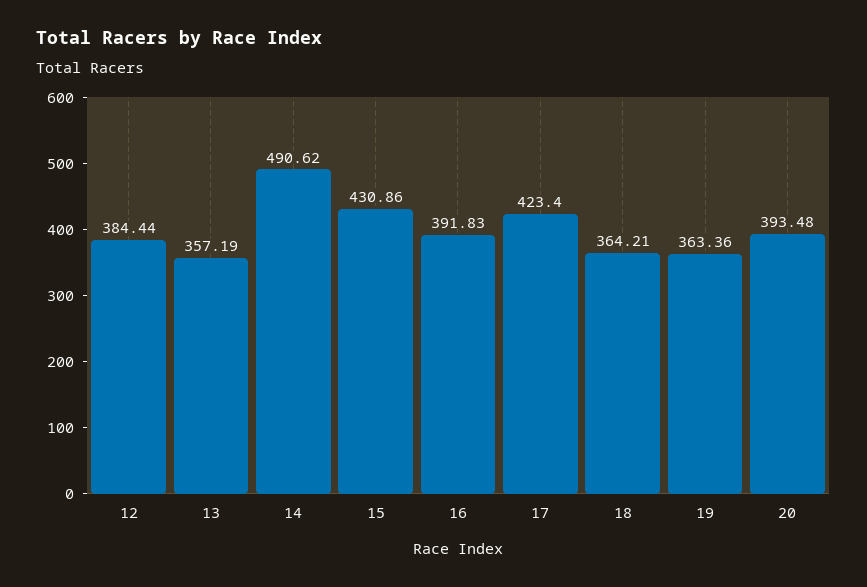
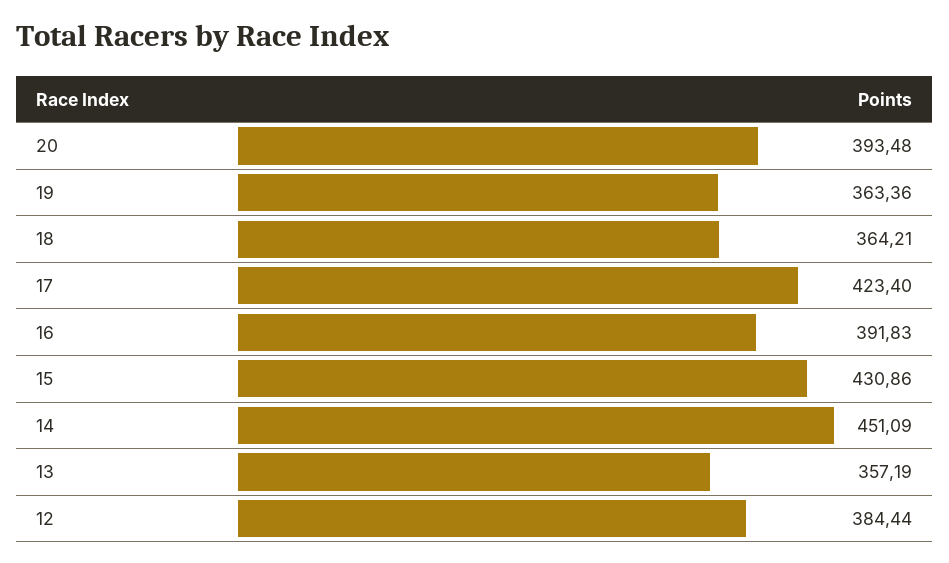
  {
    "12": 384.44,
    "13": 357.19,
-   "14": 490.62,
+   "14": 451.09,
    "15": 430.86,
    "16": 391.83,
    "17": 423.4,
    "18": 364.21,
    "19": 363.36,
    "20": 393.48
  }

